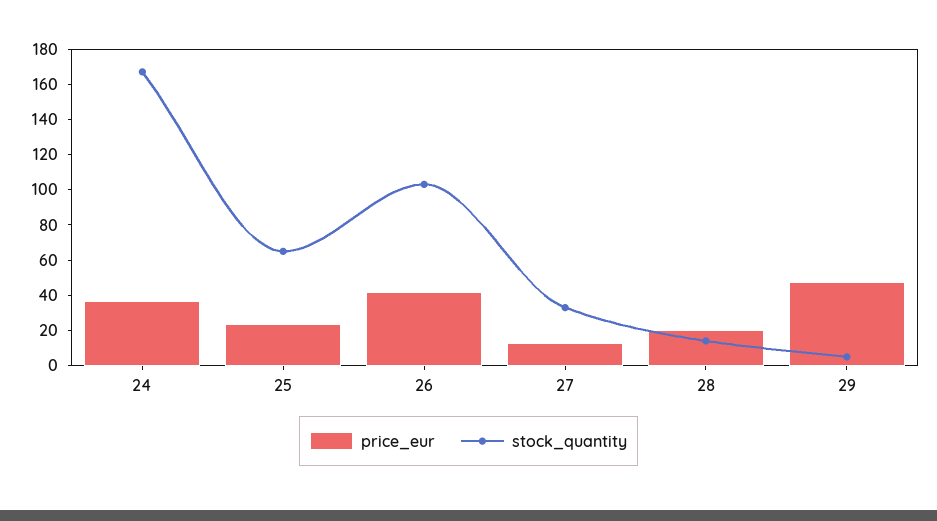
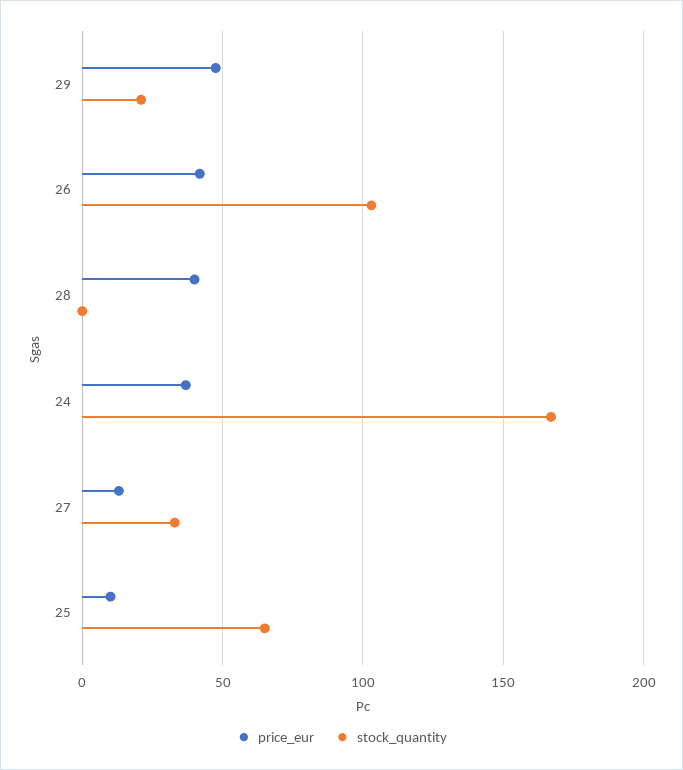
  {
    "price_eur": {
      "24": 35,
-     "25": 25,
+     "25": 10,
      "26": 40,
      "27": 15,
-     "28": 20,
+     "28": 40,
      "29": 50
    },
    "stock_quantity": {
      "24": 165,
      "25": 65,
      "26": 105,
      "27": 35,
-     "28": 15,
+     "28": 0,
-     "29": 5
+     "29": 20
    }
  }

